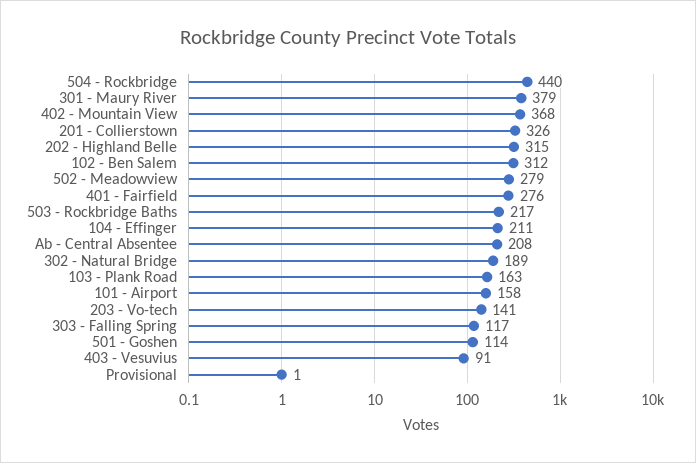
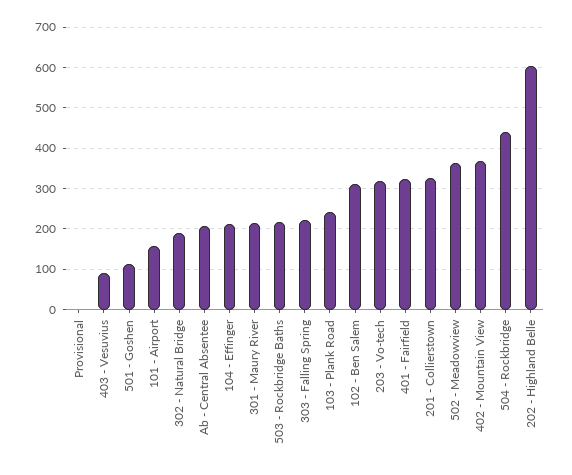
  {
    "504 - Rockbridge": 440,
-   "301 - Maury River": 379,
+   "301 - Maury River": 220,
    "402 - Mountain View": 368,
    "201 - Collierstown": 326,
-   "202 - Highland Belle": 315,
+   "202 - Highland Belle": 600,
    "102 - Ben Salem": 312,
-   "502 - Meadowview": 279,
+   "502 - Meadowview": 360,
-   "401 - Fairfield": 276,
+   "401 - Fairfield": 320,
    "503 - Rockbridge Baths": 217,
    "104 - Effinger": 211,
    "Ab - Central Absentee": 208,
    "302 - Natural Bridge": 189,
-   "103 - Plank Road": 163,
+   "103 - Plank Road": 240,
    "101 - Airport": 158,
-   "203 - Vo-tech": 141,
+   "203 - Vo-tech": 320,
-   "303 - Falling Spring": 117,
+   "303 - Falling Spring": 220,
    "501 - Goshen": 114,
    "403 - Vesuvius": 91,
    "Provisional": 1
  }

